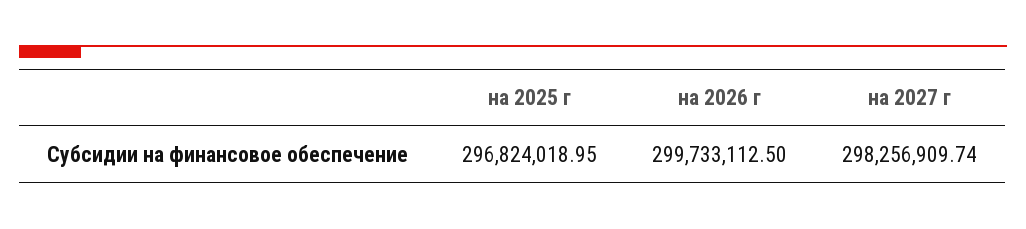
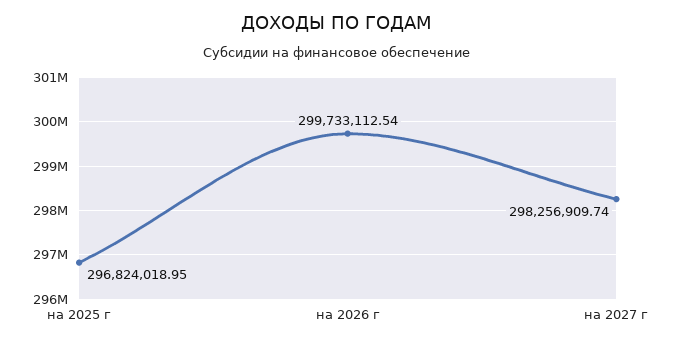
  {
    "на 2025 г": 296824018.95,
-   "на 2026 г": 299733112.5,
+   "на 2026 г": 299733112.54,
    "на 2027 г": 298256909.74
  }

